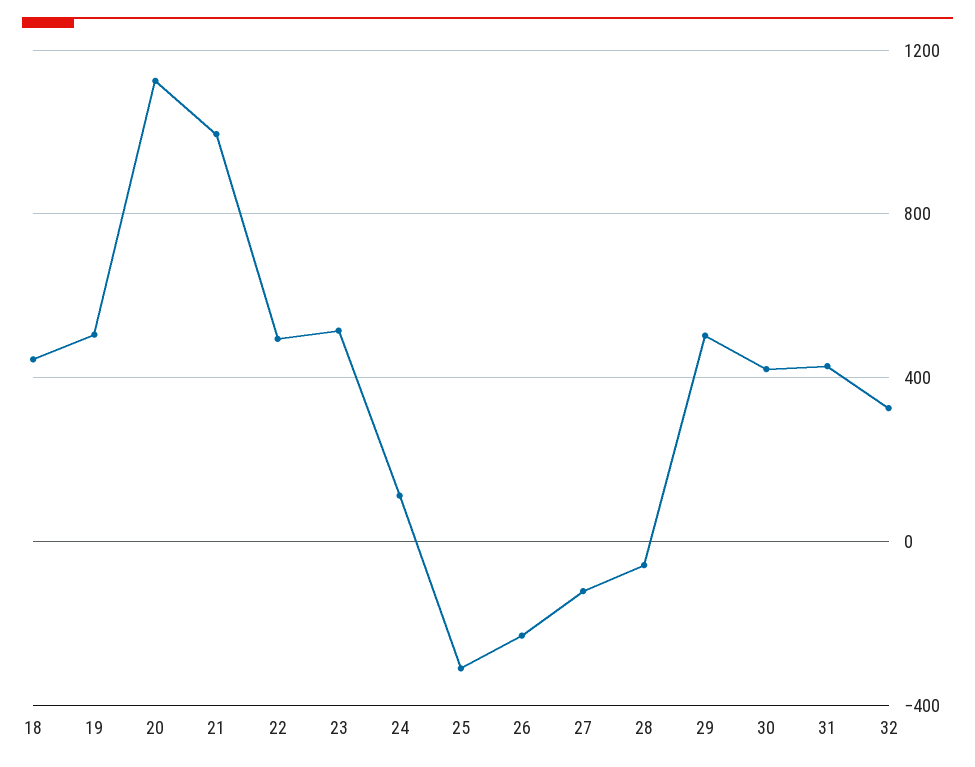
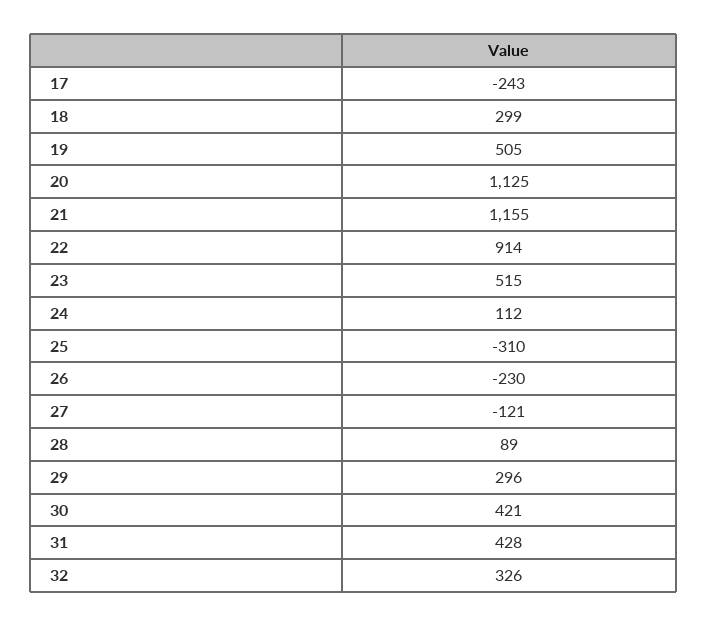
  {
-   "18": 450,
+   "18": 299,
    "19": 505,
    "20": 1125,
-   "21": 1000,
+   "21": 1155,
-   "22": 500,
+   "22": 914,
    "23": 515,
    "24": 112,
    "25": -310,
    "26": -230,
    "27": -121,
-   "28": -50,
+   "28": 89,
-   "29": 500,
+   "29": 296,
    "30": 421,
    "31": 428,
-   "32": 326
+   "32": 326,
+   "17": -243
  }

